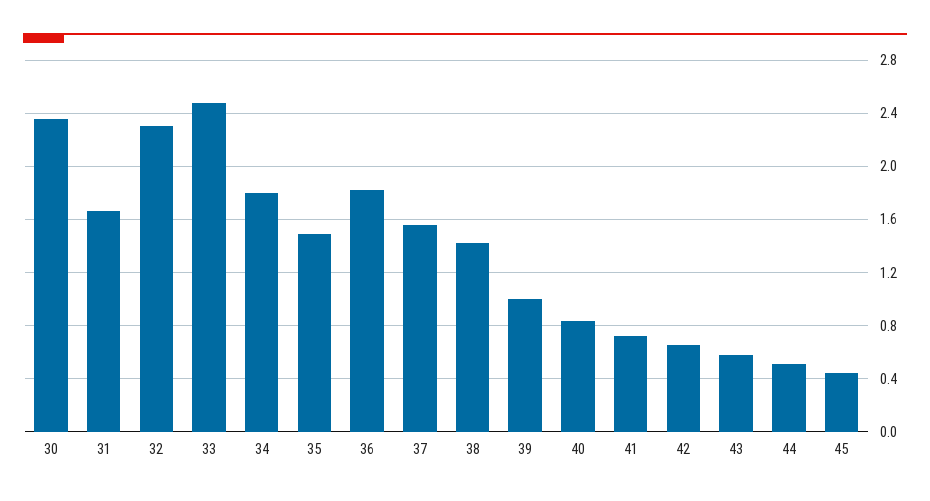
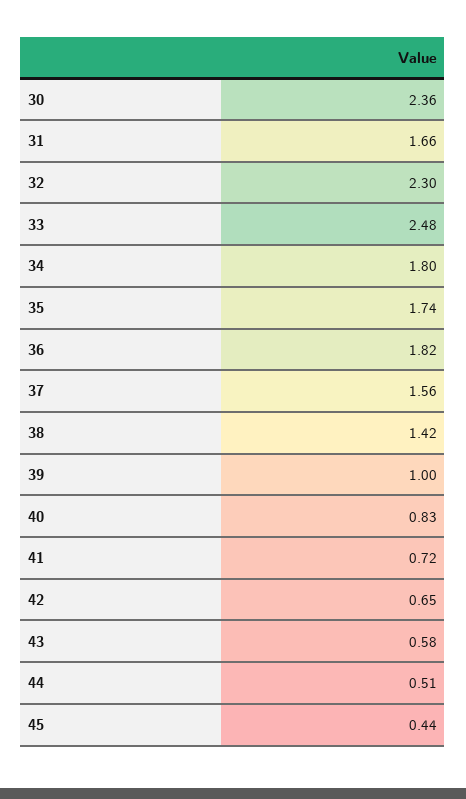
  {
    "30": 2.36,
    "31": 1.66,
    "32": 2.3,
    "33": 2.48,
    "34": 1.8,
-   "35": 1.5,
+   "35": 1.74,
    "36": 1.82,
    "37": 1.56,
    "38": 1.42,
    "39": 1,
    "40": 0.83,
    "41": 0.72,
    "42": 0.65,
    "43": 0.58,
    "44": 0.51,
    "45": 0.44
  }

